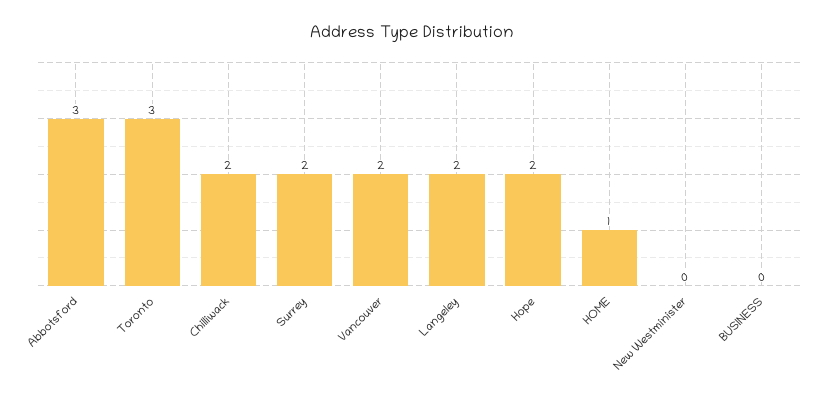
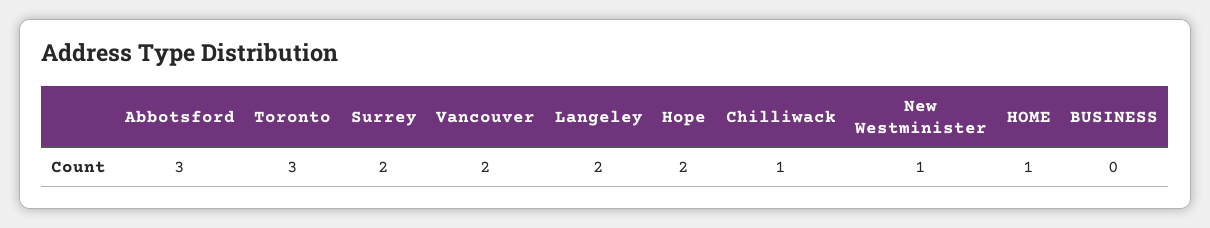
  {
    "Abbotsford": 3,
    "Toronto": 3,
-   "Chilliwack": 2,
+   "Chilliwack": 1,
    "Surrey": 2,
    "Vancouver": 2,
    "Langeley": 2,
    "Hope": 2,
    "HOME": 1,
-   "New Westminister": 0,
+   "New Westminister": 1,
    "BUSINESS": 0
  }

